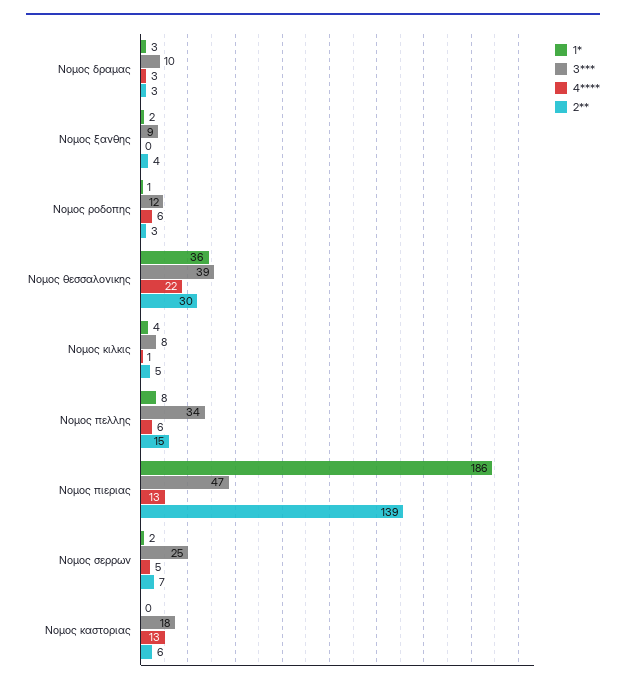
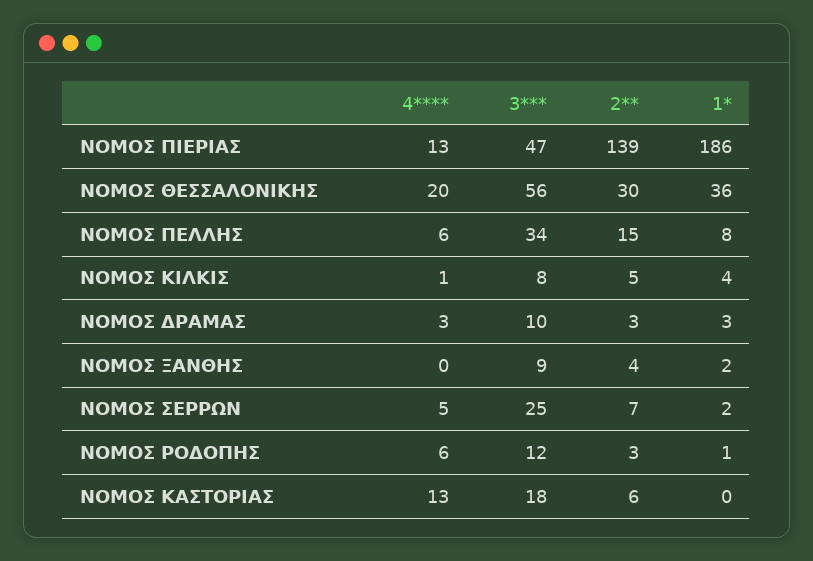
  {
    "1*": {
      "Νομος δραμας": 3,
      "Νομος ξανθης": 2,
      "Νομος ροδοπης": 1,
      "Νομος θεσσαλονικης": 36,
      "Νομος κιλκις": 4,
      "Νομος πελλης": 8,
      "Νομος πιεριας": 186,
      "Νομος σερρων": 2,
      "Νομος καστοριας": 0
    },
    "3***": {
      "Νομος δραμας": 10,
      "Νομος ξανθης": 9,
      "Νομος ροδοπης": 12,
-     "Νομος θεσσαλονικης": 39,
+     "Νομος θεσσαλονικης": 56,
      "Νομος κιλκις": 8,
      "Νομος πελλης": 34,
      "Νομος πιεριας": 47,
      "Νομος σερρων": 25,
      "Νομος καστοριας": 18
    },
    "4****": {
      "Νομος δραμας": 3,
      "Νομος ξανθης": 0,
      "Νομος ροδοπης": 6,
-     "Νομος θεσσαλονικης": 22,
+     "Νομος θεσσαλονικης": 20,
      "Νομος κιλκις": 1,
      "Νομος πελλης": 6,
      "Νομος πιεριας": 13,
      "Νομος σερρων": 5,
      "Νομος καστοριας": 13
    },
    "2**": {
      "Νομος δραμας": 3,
      "Νομος ξανθης": 4,
      "Νομος ροδοπης": 3,
      "Νομος θεσσαλονικης": 30,
      "Νομος κιλκις": 5,
      "Νομος πελλης": 15,
      "Νομος πιεριας": 139,
      "Νομος σερρων": 7,
      "Νομος καστοριας": 6
    }
  }

